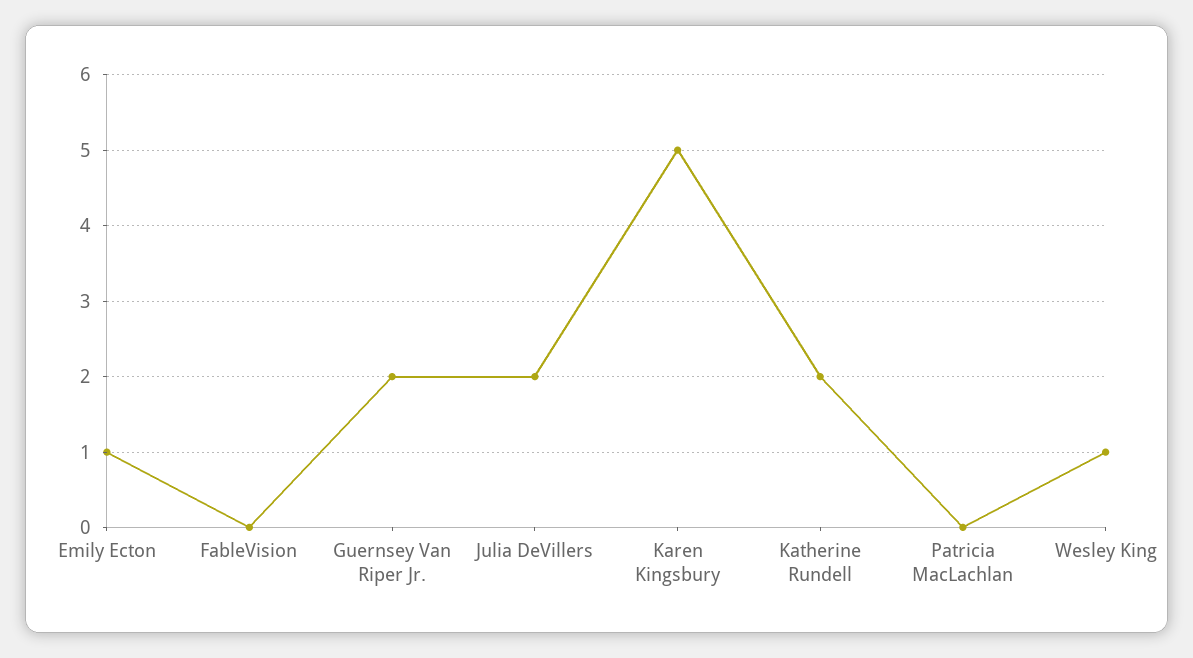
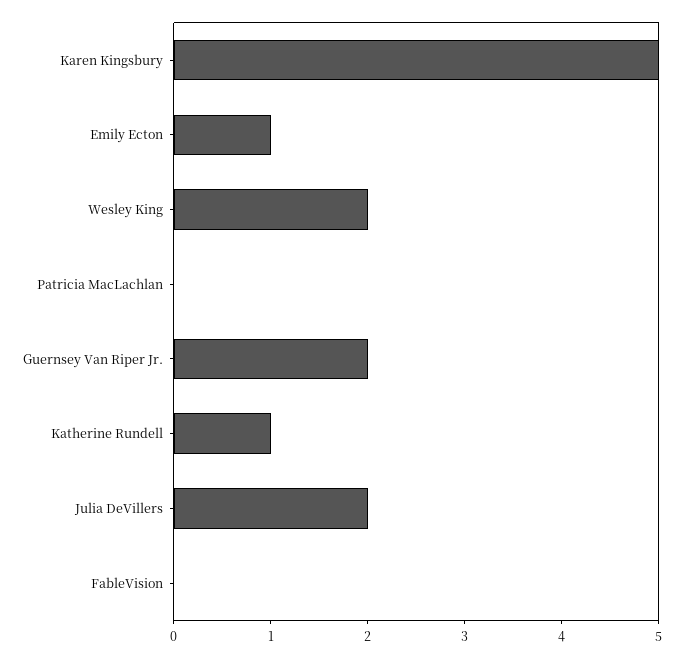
  {
    "Emily Ecton": 1,
    "FableVision": 0,
    "Guernsey Van Riper Jr.": 2,
    "Julia DeVillers": 2,
    "Karen Kingsbury": 5,
-   "Katherine Rundell": 2,
+   "Katherine Rundell": 1,
    "Patricia MacLachlan": 0,
-   "Wesley King": 1
+   "Wesley King": 2
  }

